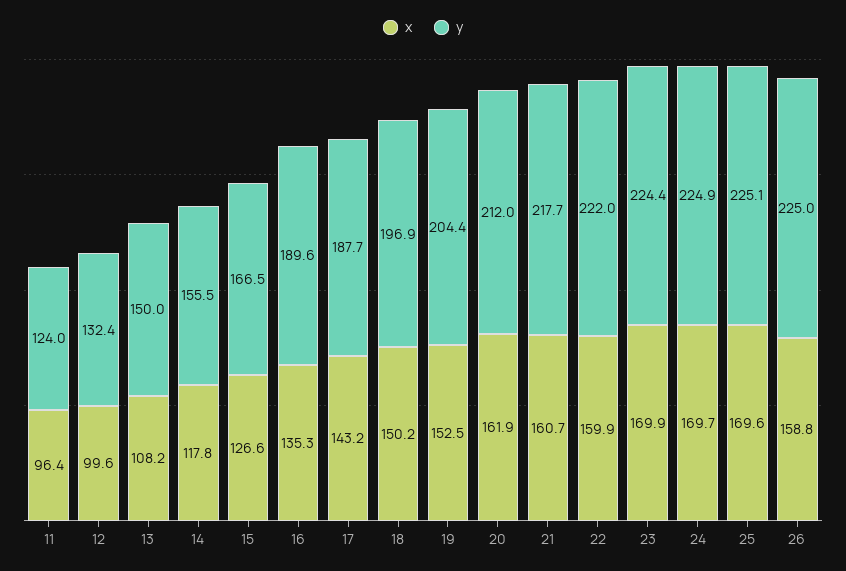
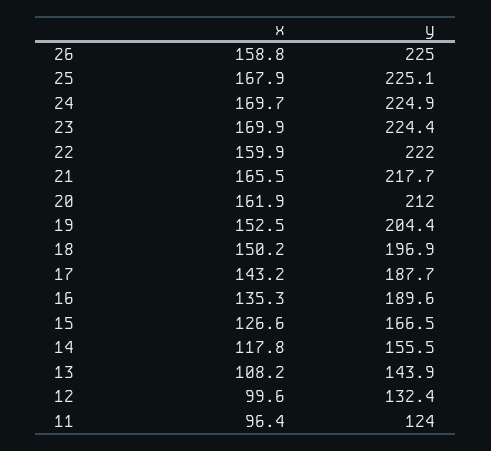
  {
    "x": {
      "11": 96.4,
      "12": 99.6,
      "13": 108.2,
      "14": 117.8,
      "15": 126.6,
      "16": 135.3,
      "17": 143.2,
      "18": 150.2,
      "19": 152.5,
      "20": 161.9,
-     "21": 160.7,
+     "21": 165.5,
      "22": 159.9,
      "23": 169.9,
      "24": 169.7,
-     "25": 169.6,
+     "25": 167.9,
      "26": 158.8
    },
    "y": {
      "11": 124,
      "12": 132.4,
-     "13": 150,
+     "13": 143.9,
      "14": 155.5,
      "15": 166.5,
      "16": 189.6,
      "17": 187.7,
      "18": 196.9,
      "19": 204.4,
      "20": 212,
      "21": 217.7,
      "22": 222,
      "23": 224.4,
      "24": 224.9,
      "25": 225.1,
      "26": 225
    }
  }

